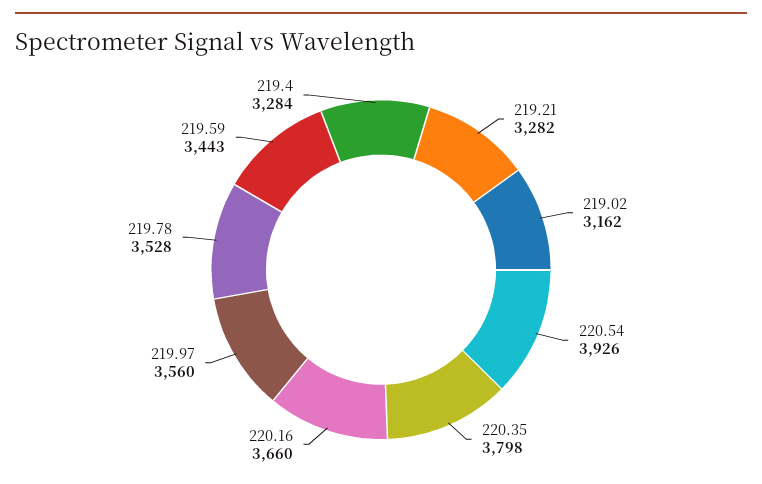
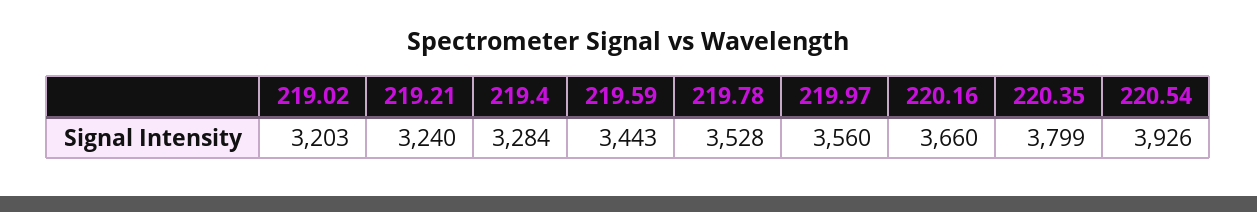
  {
-   "219.21": 3282,
+   "219.21": 3240,
-   "219.02": 3162,
+   "219.02": 3203,
    "220.54": 3926,
-   "220.35": 3798,
+   "220.35": 3799,
    "220.16": 3660,
    "219.97": 3560,
    "219.78": 3528,
    "219.59": 3443,
    "219.4": 3284
  }

